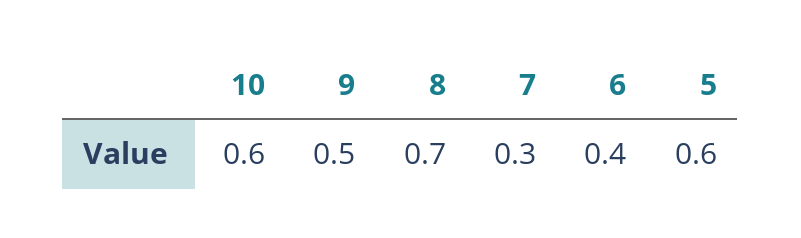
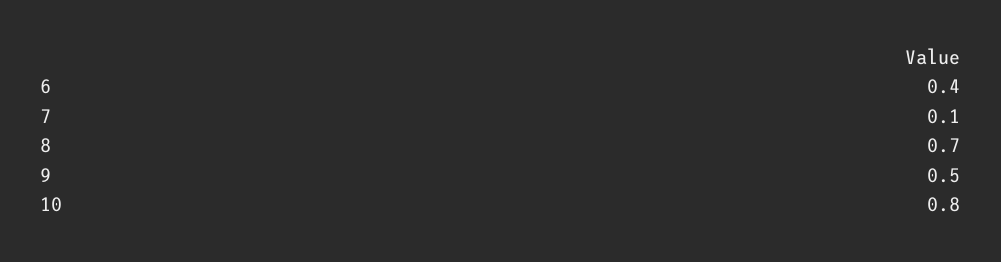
  {
-   "10": 0.6,
+   "10": 0.8,
    "9": 0.5,
    "8": 0.7,
-   "7": 0.3,
+   "7": 0.1,
-   "6": 0.4,
+   "6": 0.4
-   "5": 0.6
  }

